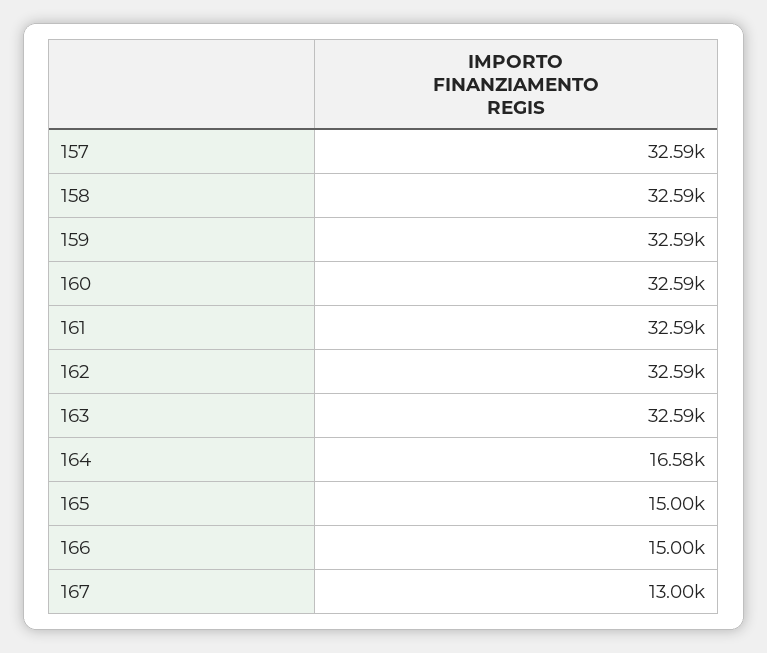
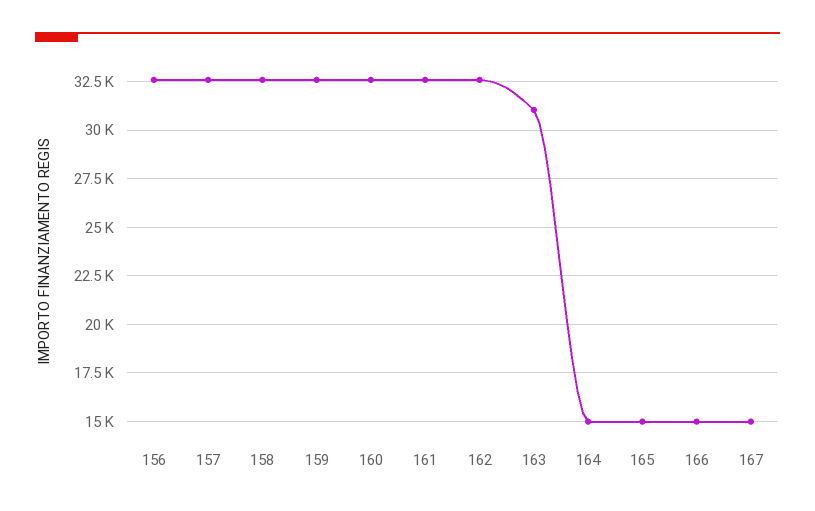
  {
    "157": 32590,
    "158": 32590,
    "159": 32590,
    "160": 32590,
    "161": 32590,
    "162": 32590,
-   "163": 32590,
+   "163": 31000,
-   "164": 16580,
+   "164": 15000,
    "165": 15000,
    "166": 15000,
-   "167": 13000
+   "167": 15000,
+   "156": 32500
  }

